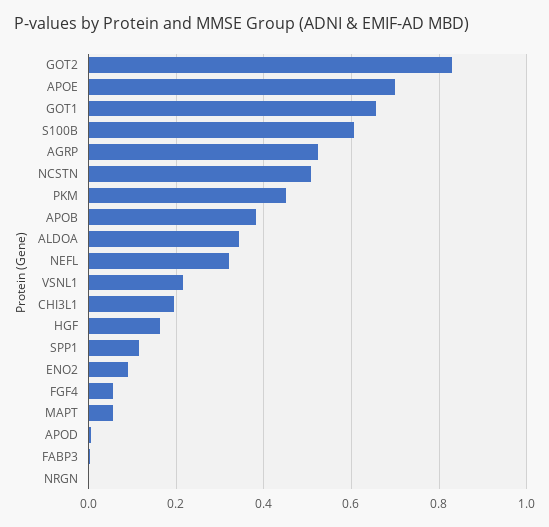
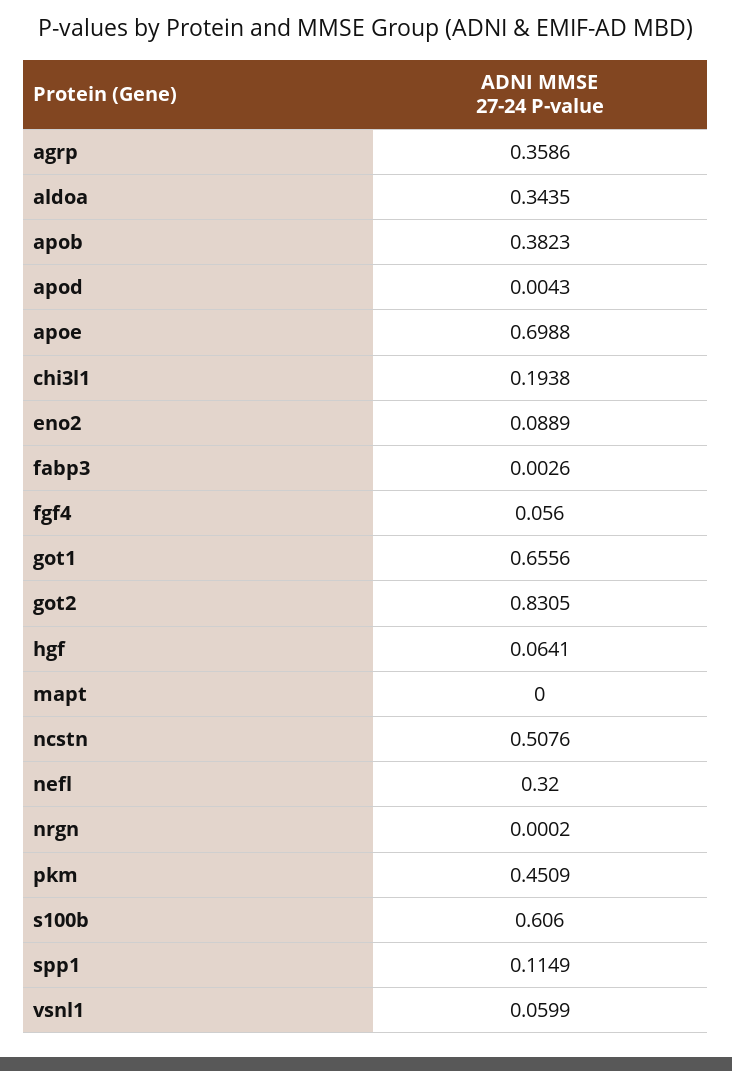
  {
    "GOT2": 0.8305,
    "APOE": 0.6988,
    "GOT1": 0.6556,
    "S100B": 0.606,
-   "AGRP": 0.52,
+   "AGRP": 0.3586,
    "NCSTN": 0.5076,
    "PKM": 0.4509,
    "APOB": 0.3823,
    "ALDOA": 0.3435,
    "NEFL": 0.32,
-   "VSNL1": 0.22,
+   "VSNL1": 0.0599,
    "CHI3L1": 0.1938,
-   "HGF": 0.16,
+   "HGF": 0.0641,
    "SPP1": 0.1149,
    "ENO2": 0.0889,
    "FGF4": 0.056,
-   "MAPT": 0.06,
+   "MAPT": 0,
    "APOD": 0.0043,
    "FABP3": 0.0026,
    "NRGN": 0.0002
  }

